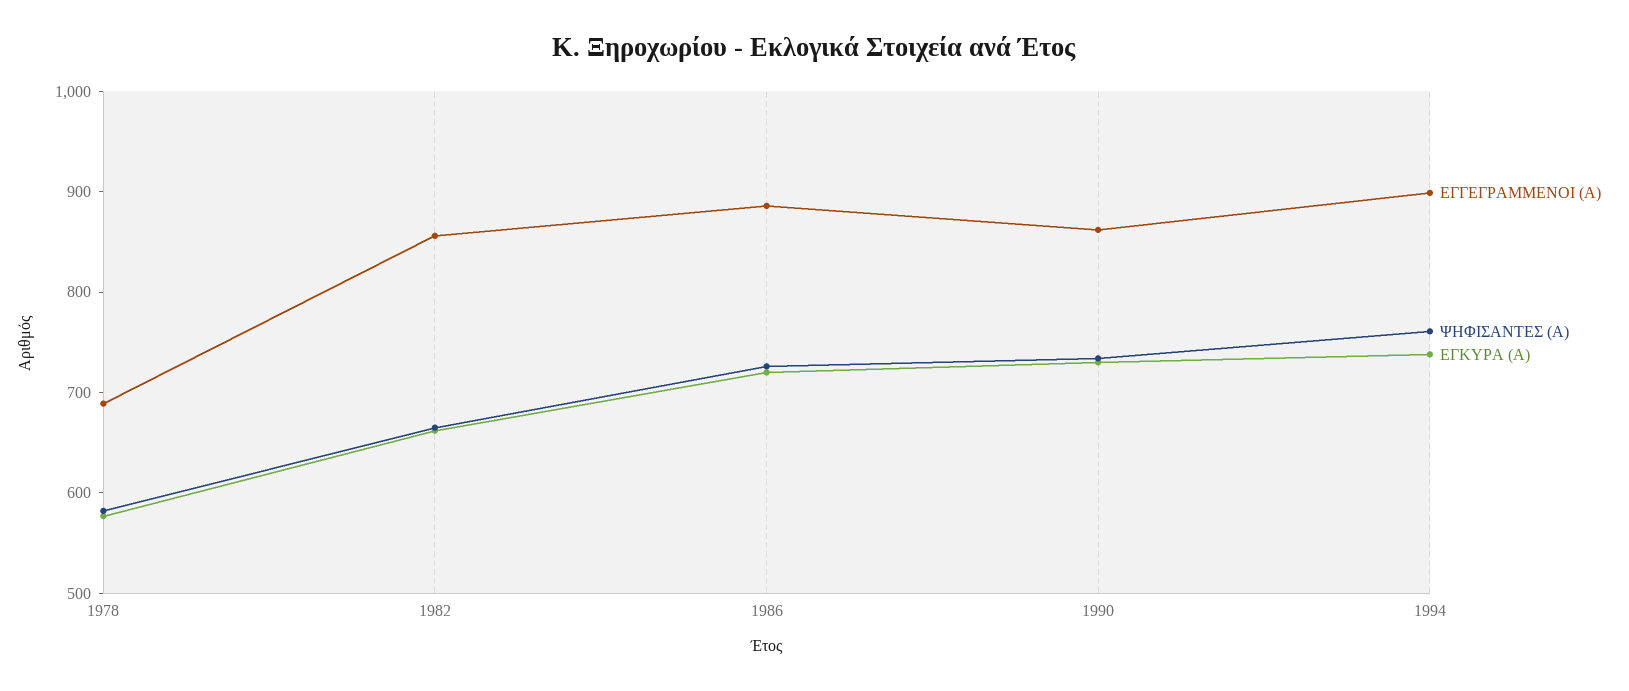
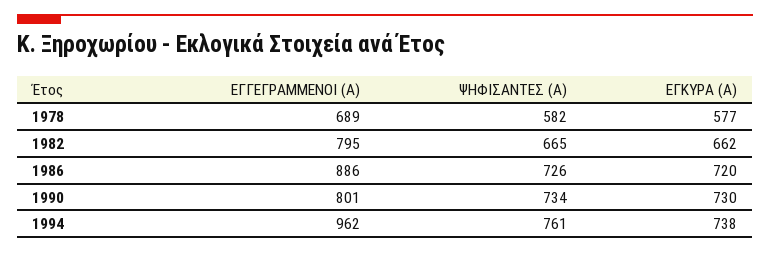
  {
    "ΕΓΓΕΓΡΑΜΜΕΝΟΙ (Α)": {
      "1978": 689,
-     "1982": 860,
+     "1982": 795,
      "1986": 886,
-     "1990": 860,
+     "1990": 801,
-     "1994": 900
+     "1994": 962
    },
    "ΨΗΦΙΣΑΝΤΕΣ (Α)": {
      "1978": 582,
      "1982": 665,
      "1986": 726,
      "1990": 734,
      "1994": 761
    },
    "ΕΓΚΥΡΑ (Α)": {
      "1978": 577,
      "1982": 662,
      "1986": 720,
      "1990": 730,
      "1994": 738
    }
  }

